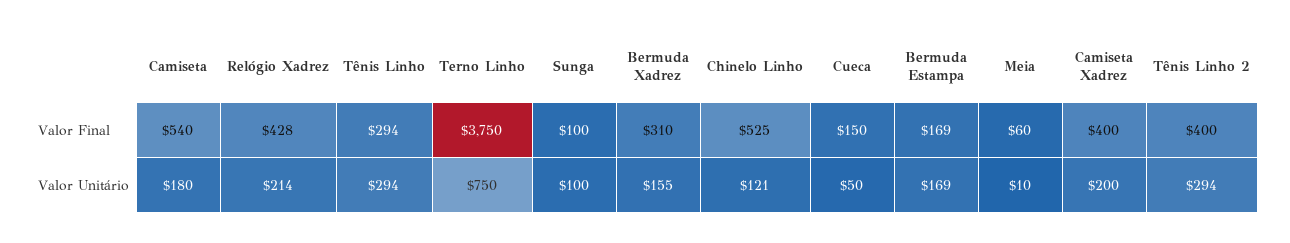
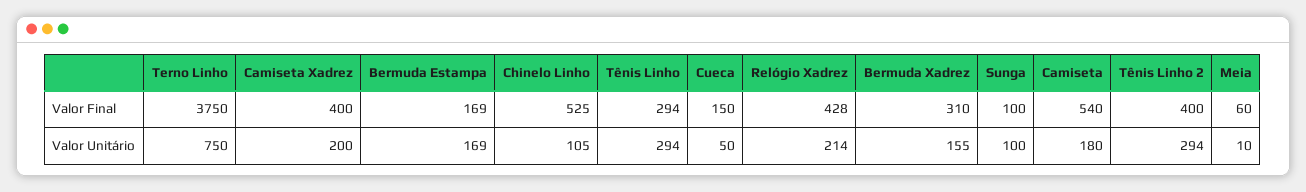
  {
    "Camiseta": {
      "Valor Final": 540,
      "Valor Unitário": 180
    },
    "Relógio Xadrez": {
      "Valor Final": 428,
      "Valor Unitário": 214
    },
    "Tênis Linho": {
      "Valor Final": 294,
      "Valor Unitário": 294
    },
    "Terno Linho": {
      "Valor Final": 3750,
      "Valor Unitário": 750
    },
    "Sunga": {
      "Valor Final": 100,
      "Valor Unitário": 100
    },
    "Bermuda Xadrez": {
      "Valor Final": 310,
      "Valor Unitário": 155
    },
    "Chinelo Linho": {
      "Valor Final": 525,
-     "Valor Unitário": 121
+     "Valor Unitário": 105
    },
    "Cueca": {
      "Valor Final": 150,
      "Valor Unitário": 50
    },
    "Bermuda Estampa": {
      "Valor Final": 169,
      "Valor Unitário": 169
    },
    "Meia": {
      "Valor Final": 60,
      "Valor Unitário": 10
    },
    "Camiseta Xadrez": {
      "Valor Final": 400,
      "Valor Unitário": 200
    },
    "Tênis Linho 2": {
      "Valor Final": 400,
      "Valor Unitário": 294
    }
  }

